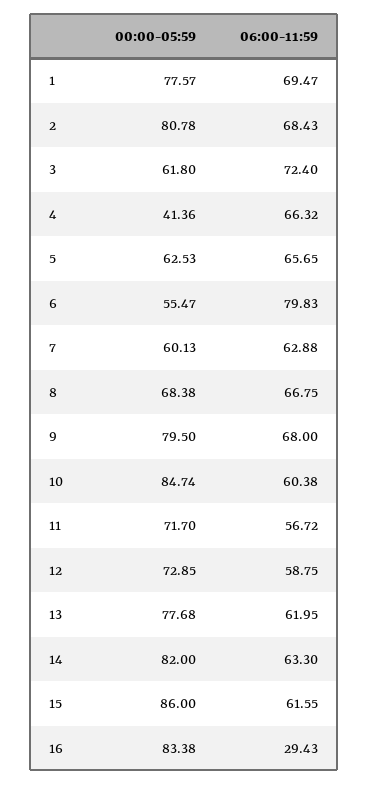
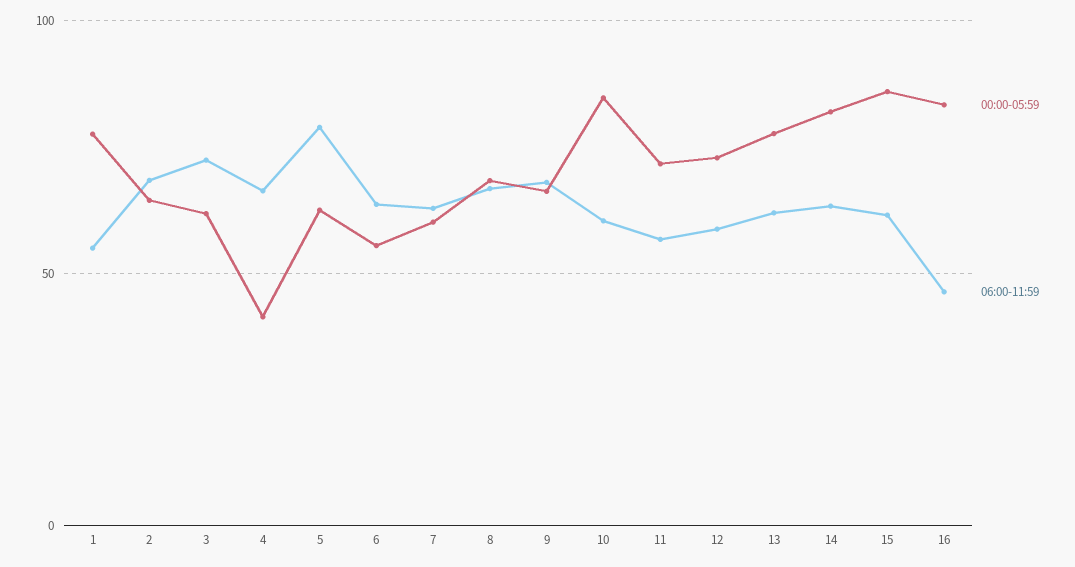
  {
    "00:00-05:59": {
      "1": 77.57,
-     "2": 80.78,
+     "2": 65,
      "3": 61.8,
      "4": 41.36,
      "5": 62.53,
      "6": 55.47,
      "7": 60.13,
      "8": 68.38,
-     "9": 79.5,
+     "9": 65,
      "10": 84.74,
      "11": 71.7,
      "12": 72.85,
      "13": 77.68,
      "14": 82,
      "15": 86,
      "16": 83.38
    },
    "06:00-11:59": {
-     "1": 69.47,
+     "1": 55,
      "2": 68.43,
      "3": 72.4,
      "4": 66.32,
-     "5": 65.65,
+     "5": 80,
-     "6": 79.83,
+     "6": 65,
      "7": 62.88,
      "8": 66.75,
      "9": 68,
      "10": 60.38,
      "11": 56.72,
      "12": 58.75,
      "13": 61.95,
      "14": 63.3,
      "15": 61.55,
-     "16": 29.43
+     "16": 45
    }
  }

